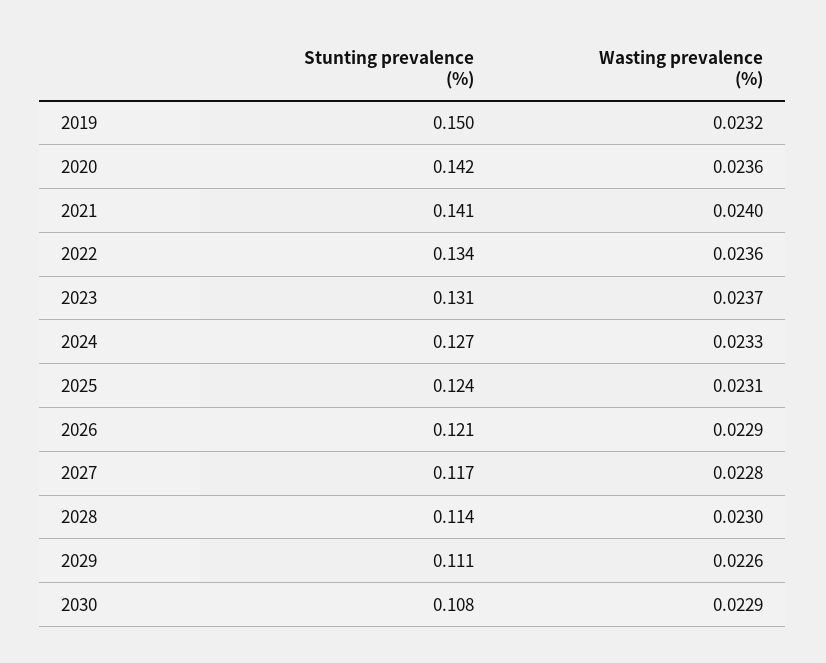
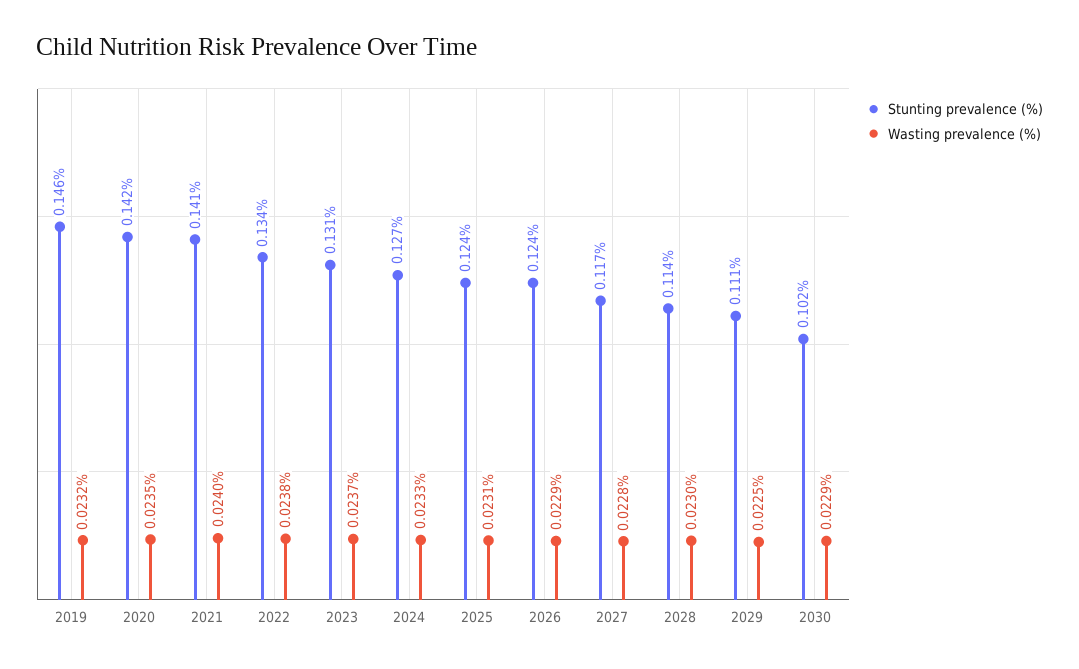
  {
    "Stunting prevalence (%)": {
-     "2019": 0.15,
+     "2019": 0.146,
      "2020": 0.142,
      "2021": 0.141,
      "2022": 0.134,
      "2023": 0.131,
      "2024": 0.127,
      "2025": 0.124,
-     "2026": 0.121,
+     "2026": 0.124,
      "2027": 0.117,
      "2028": 0.114,
      "2029": 0.111,
-     "2030": 0.108
+     "2030": 0.102
    },
    "Wasting prevalence (%)": {
      "2019": 0.0232,
-     "2020": 0.0236,
+     "2020": 0.0235,
      "2021": 0.024,
-     "2022": 0.0236,
+     "2022": 0.0238,
      "2023": 0.0237,
      "2024": 0.0233,
      "2025": 0.0231,
      "2026": 0.0229,
      "2027": 0.0228,
      "2028": 0.023,
-     "2029": 0.0226,
+     "2029": 0.0225,
      "2030": 0.0229
    }
  }

